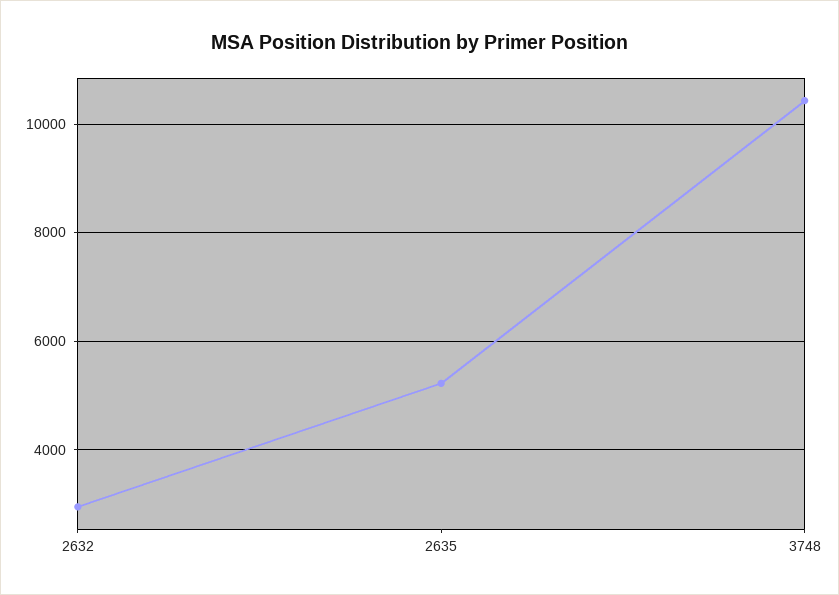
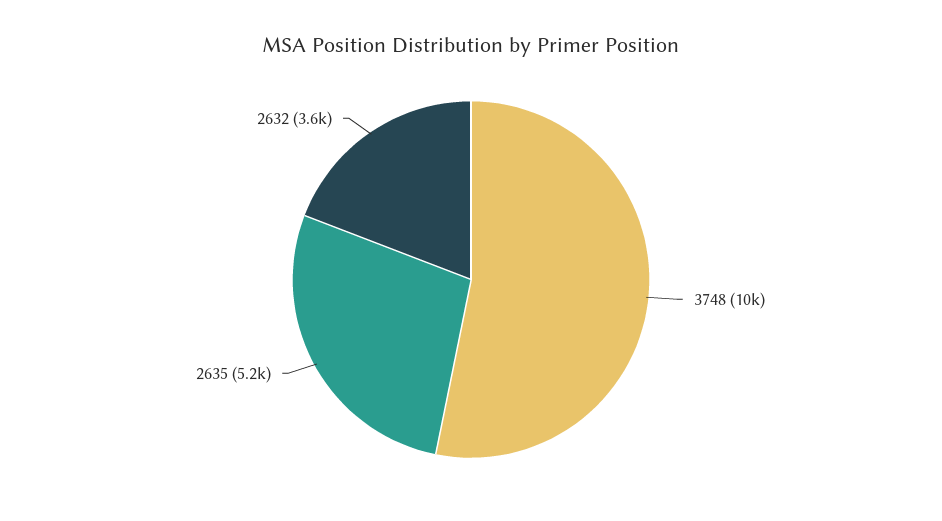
  {
-   "2632": 3000,
+   "2632": 3600,
    "2635": 5200,
    "3748": 10000
  }

